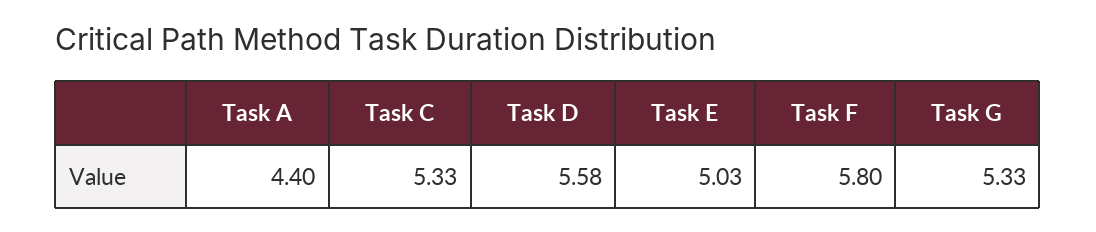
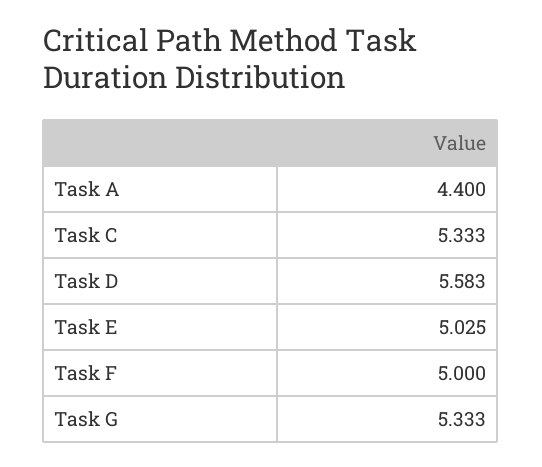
  {
    "Task A": 4.4,
    "Task C": 5.333,
    "Task D": 5.583,
    "Task E": 5.025,
-   "Task F": 5.8,
+   "Task F": 5,
    "Task G": 5.333
  }

